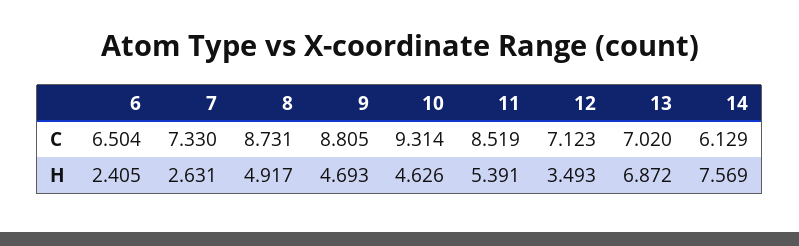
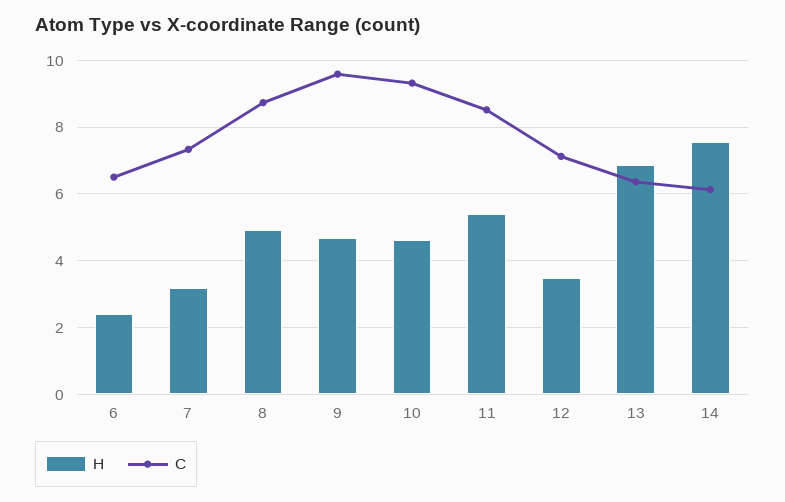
  {
    "C": {
      "6": 6.504,
      "7": 7.33,
      "8": 8.731,
-     "9": 8.805,
+     "9": 9.6,
      "10": 9.314,
      "11": 8.519,
      "12": 7.123,
-     "13": 7.02,
+     "13": 6.4,
      "14": 6.129
    },
    "H": {
      "6": 2.405,
-     "7": 2.631,
+     "7": 3.2,
      "8": 4.917,
      "9": 4.693,
      "10": 4.626,
      "11": 5.391,
      "12": 3.493,
      "13": 6.872,
      "14": 7.569
    }
  }

